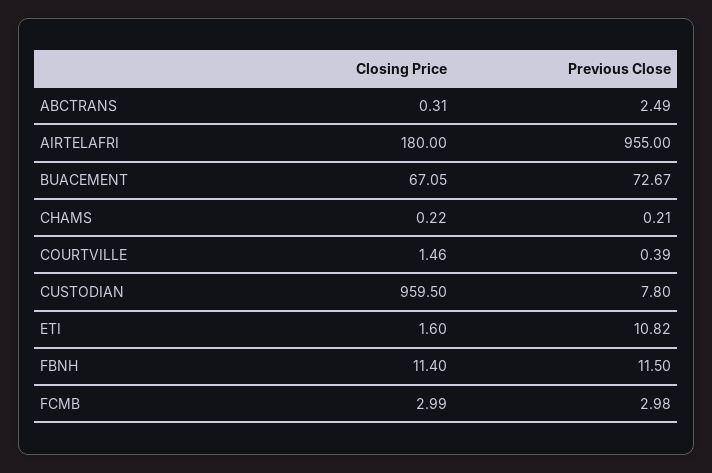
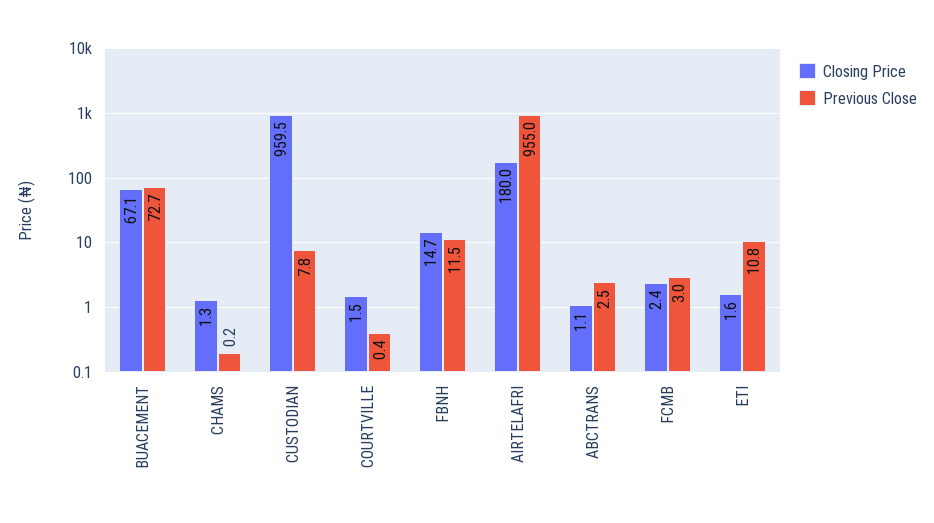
  {
    "Closing Price": {
-     "ABCTRANS": 0.31,
+     "ABCTRANS": 1.1,
      "AIRTELAFRI": 180,
      "BUACEMENT": 67.05,
-     "CHAMS": 0.22,
+     "CHAMS": 1.3,
      "COURTVILLE": 1.46,
      "CUSTODIAN": 959.5,
      "ETI": 1.6,
-     "FBNH": 11.4,
+     "FBNH": 14.7,
-     "FCMB": 2.99
+     "FCMB": 2.4
    },
    "Previous Close": {
      "ABCTRANS": 2.49,
      "AIRTELAFRI": 955,
      "BUACEMENT": 72.67,
      "CHAMS": 0.21,
      "COURTVILLE": 0.39,
      "CUSTODIAN": 7.8,
      "ETI": 10.82,
      "FBNH": 11.5,
      "FCMB": 2.98
    }
  }

